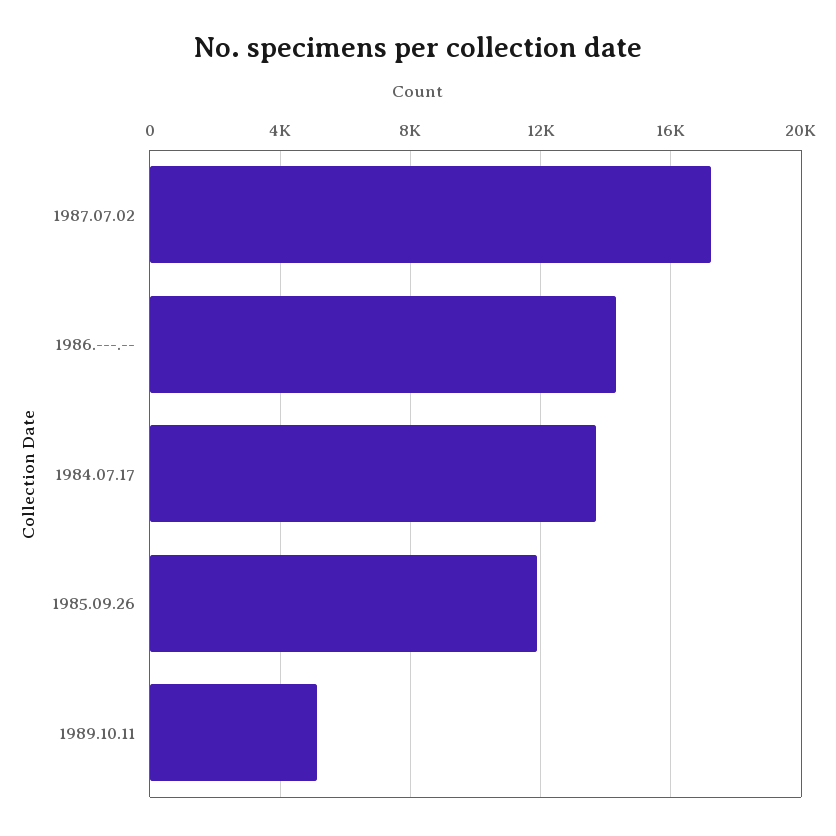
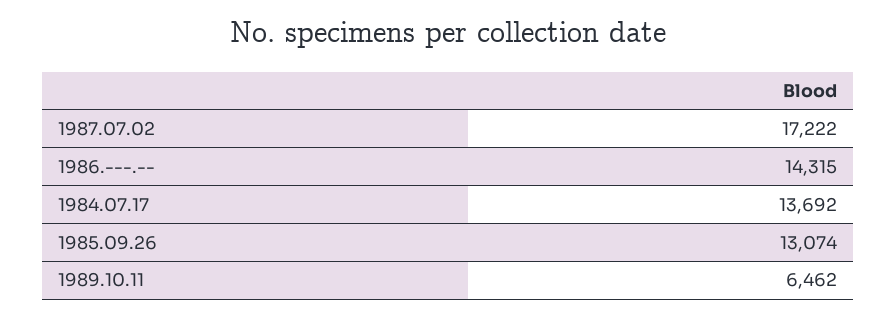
  {
    "1987.07.02": 17222,
    "1986.---.--": 14315,
    "1984.07.17": 13692,
-   "1985.09.26": 12000,
+   "1985.09.26": 13074,
-   "1989.10.11": 5000
+   "1989.10.11": 6462
  }

